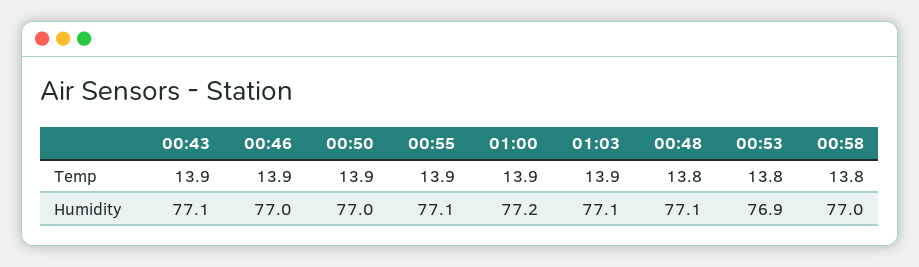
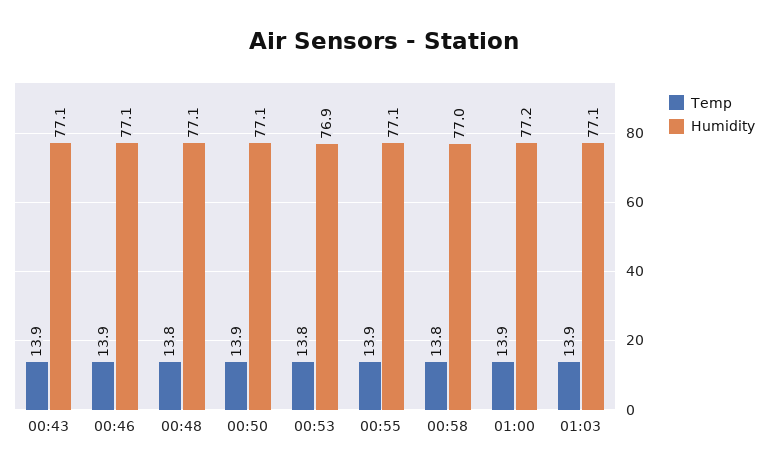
  {
    "Temp": {
      "00:43": 13.9,
      "00:46": 13.9,
      "00:50": 13.9,
      "00:55": 13.9,
      "01:00": 13.9,
      "01:03": 13.9,
      "00:48": 13.8,
      "00:53": 13.8,
      "00:58": 13.8
    },
    "Humidity": {
      "00:43": 77.1,
-     "00:46": 77,
+     "00:46": 77.1,
-     "00:50": 77,
+     "00:50": 77.1,
      "00:55": 77.1,
      "01:00": 77.2,
      "01:03": 77.1,
      "00:48": 77.1,
      "00:53": 76.9,
      "00:58": 77
    }
  }

